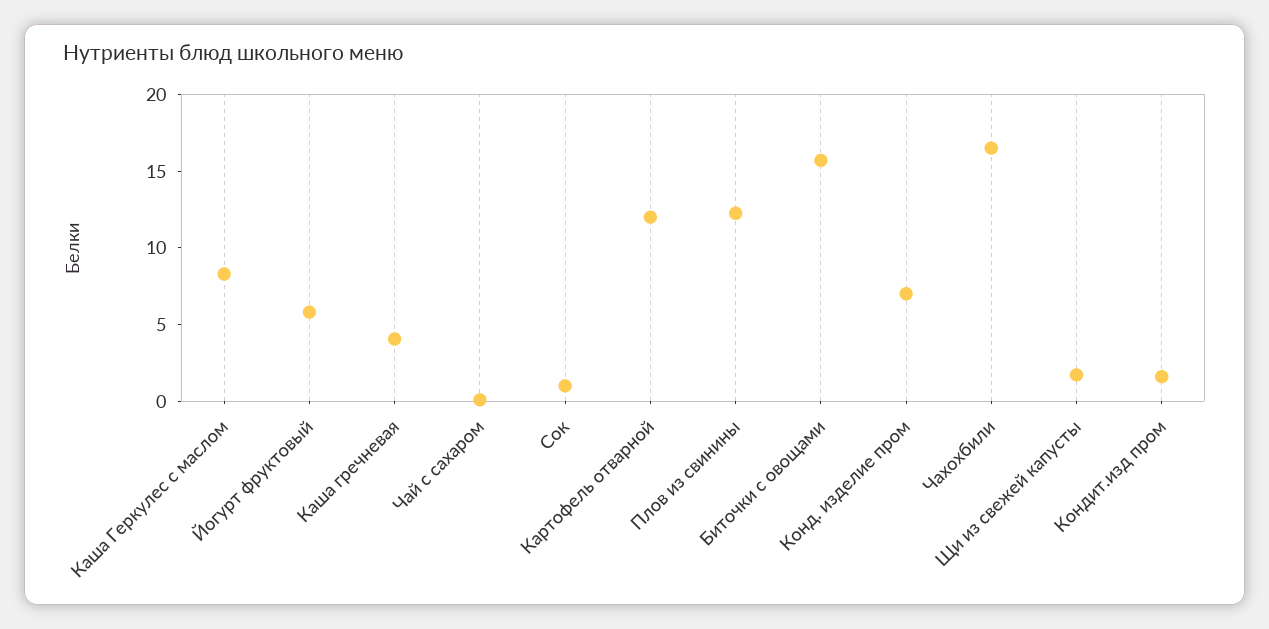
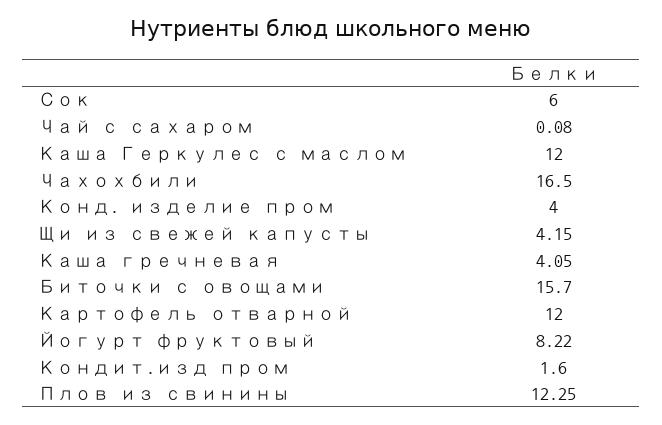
  {
-   "Каша Геркулес с маслом": 8,
+   "Каша Геркулес с маслом": 12,
-   "Йогурт фруктовый": 6,
+   "Йогурт фруктовый": 8.22,
    "Каша гречневая": 4.05,
    "Чай с сахаром": 0.08,
-   "Сок": 1,
+   "Сок": 6,
    "Картофель отварной": 12,
    "Плов из свинины": 12.25,
    "Биточки с овощами": 15.7,
-   "Конд. изделие пром": 7,
+   "Конд. изделие пром": 4,
    "Чахохбили": 16.5,
-   "Щи из свежей капусты": 2,
+   "Щи из свежей капусты": 4.15,
    "Кондит.изд пром": 1.6
  }

